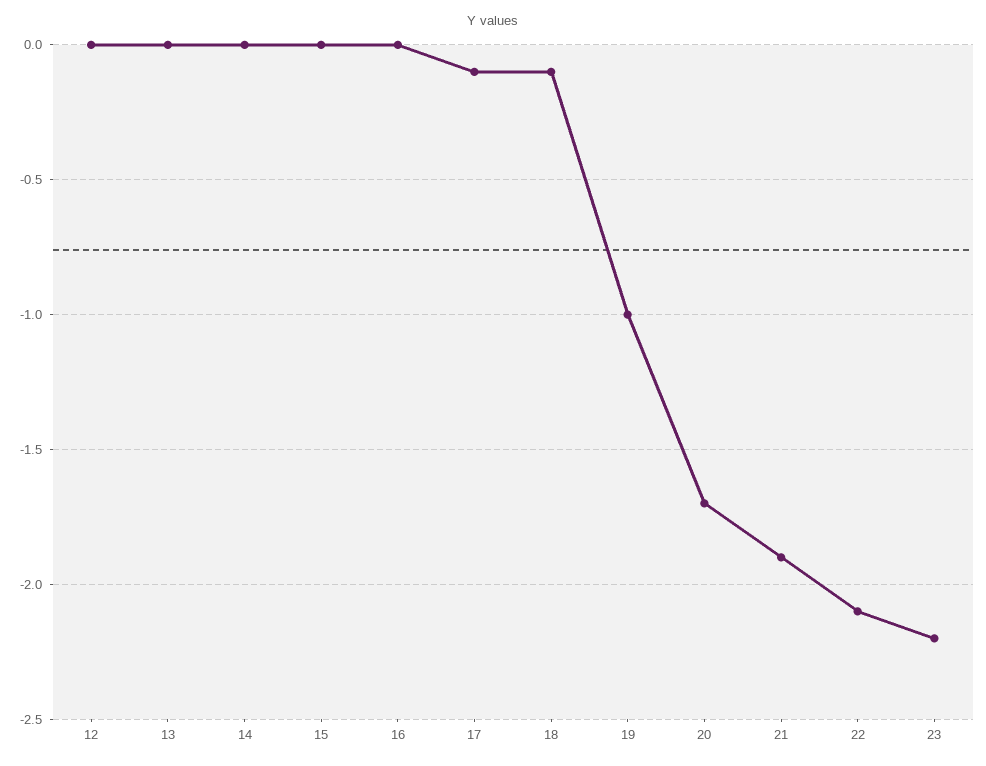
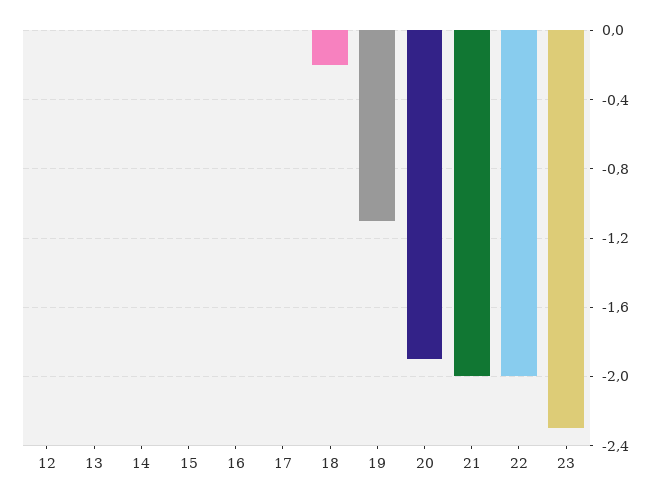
  {
    "12": 0,
    "13": 0,
    "14": 0,
    "15": 0,
    "16": 0,
-   "17": -0.1,
+   "17": 0,
-   "18": -0.1,
+   "18": -0.2,
-   "19": -1,
+   "19": -1.1,
-   "20": -1.7,
+   "20": -1.9,
-   "21": -1.9,
+   "21": -2,
-   "22": -2.1,
+   "22": -2,
-   "23": -2.2
+   "23": -2.3
  }

